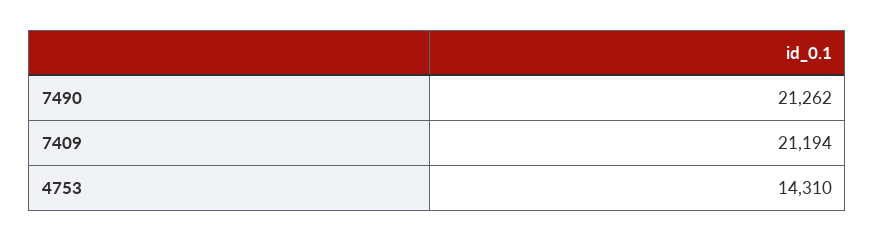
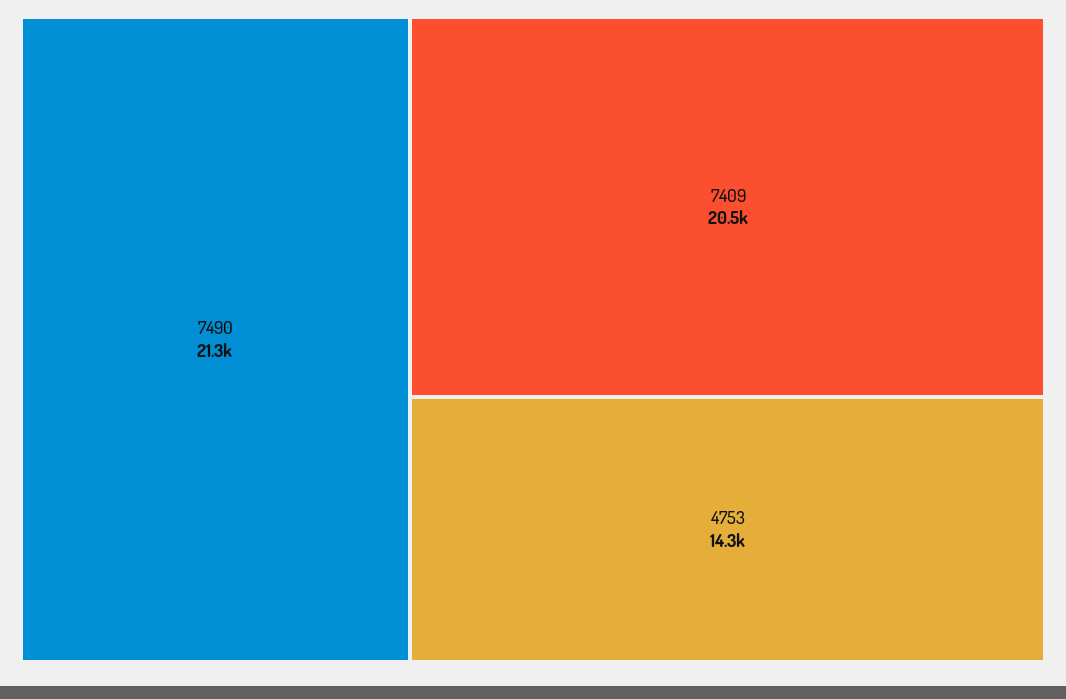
  {
    "7490": 21262,
-   "7409": 21194,
+   "7409": 20500,
    "4753": 14310
  }

